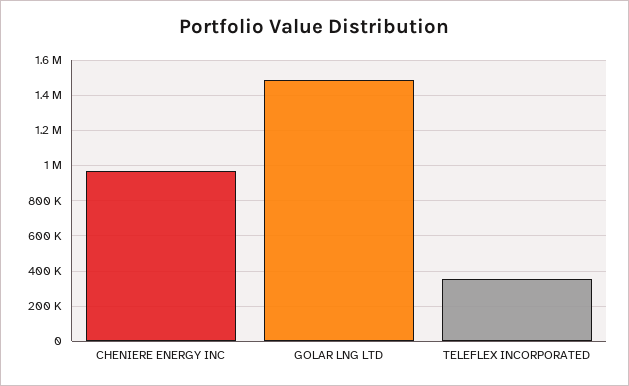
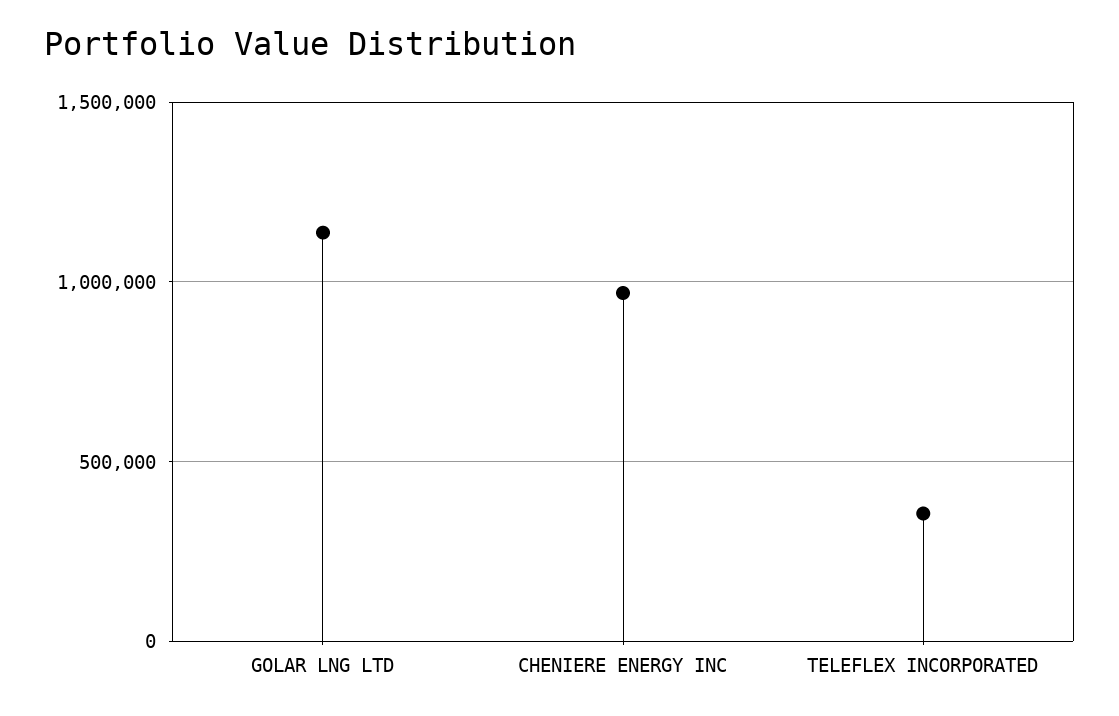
  {
    "CHENIERE ENERGY INC": 950000,
-   "GOLAR LNG LTD": 1500000,
+   "GOLAR LNG LTD": 1150000,
    "TELEFLEX INCORPORATED": 350000
  }

